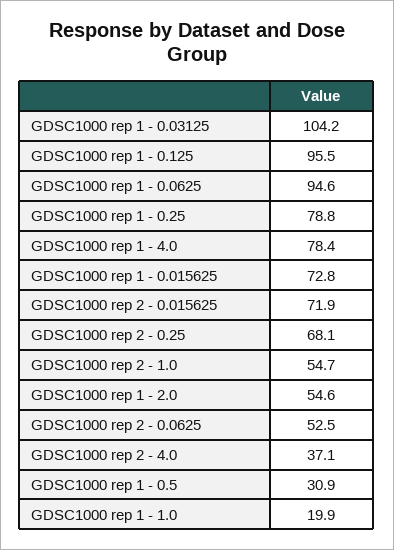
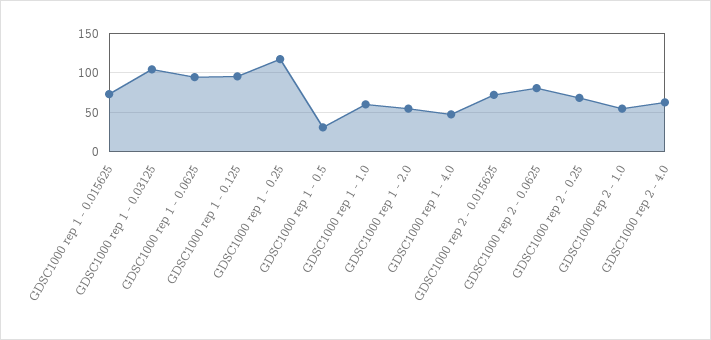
  {
    "GDSC1000 rep 1 - 0.03125": 104.2,
    "GDSC1000 rep 1 - 0.125": 95.5,
    "GDSC1000 rep 1 - 0.0625": 94.6,
-   "GDSC1000 rep 1 - 0.25": 78.8,
+   "GDSC1000 rep 1 - 0.25": 120,
-   "GDSC1000 rep 1 - 4.0": 78.4,
+   "GDSC1000 rep 1 - 4.0": 50,
    "GDSC1000 rep 1 - 0.015625": 72.8,
    "GDSC1000 rep 2 - 0.015625": 71.9,
    "GDSC1000 rep 2 - 0.25": 68.1,
    "GDSC1000 rep 2 - 1.0": 54.7,
    "GDSC1000 rep 1 - 2.0": 54.6,
-   "GDSC1000 rep 2 - 0.0625": 52.5,
+   "GDSC1000 rep 2 - 0.0625": 80,
-   "GDSC1000 rep 2 - 4.0": 37.1,
+   "GDSC1000 rep 2 - 4.0": 60,
    "GDSC1000 rep 1 - 0.5": 30.9,
-   "GDSC1000 rep 1 - 1.0": 19.9
+   "GDSC1000 rep 1 - 1.0": 60
  }

